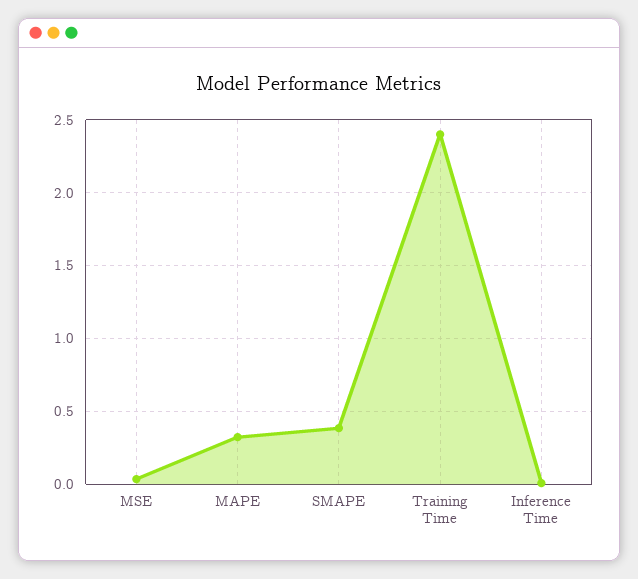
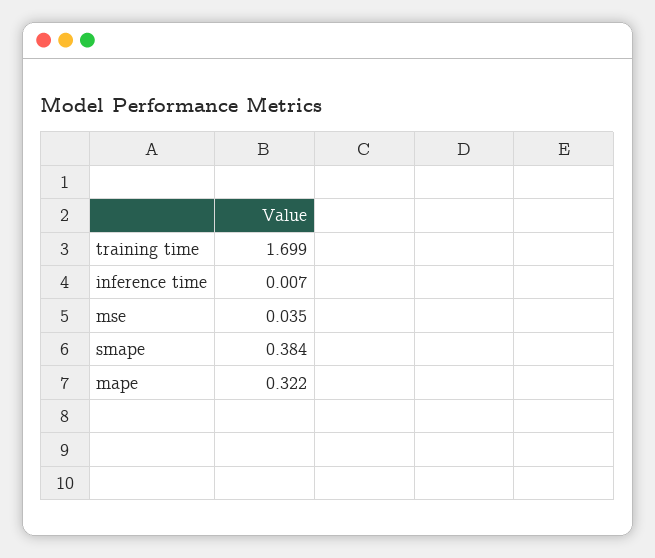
  {
    "MSE": 0.035,
    "MAPE": 0.322,
    "SMAPE": 0.384,
-   "Training Time": 2.4,
+   "Training Time": 1.699,
    "Inference Time": 0.007
  }

